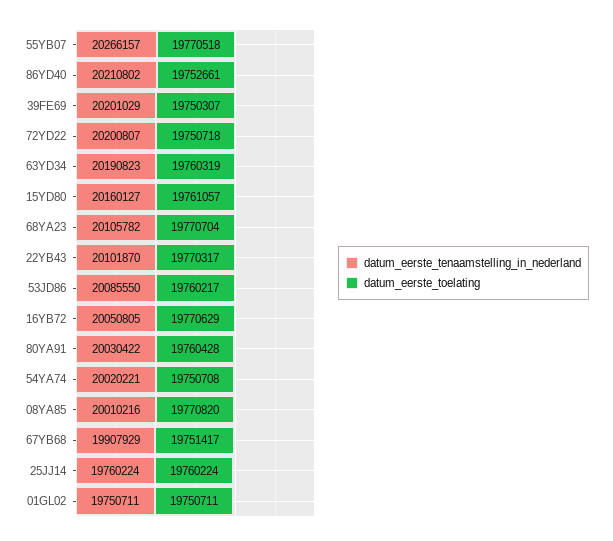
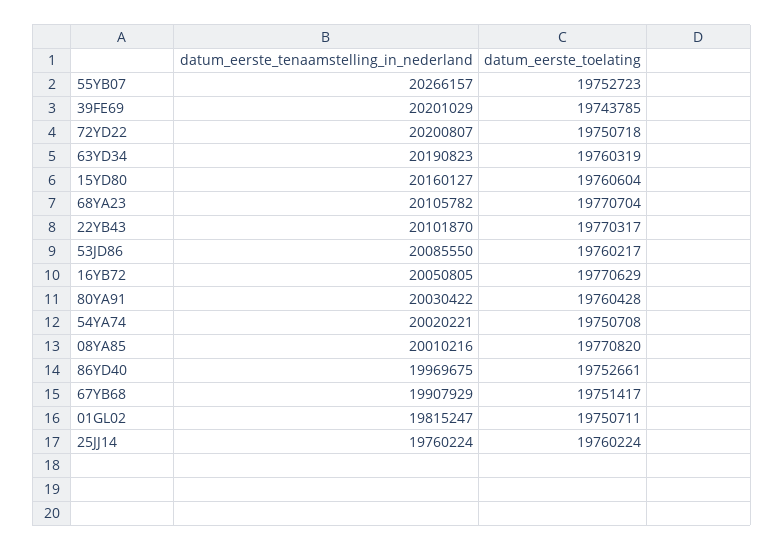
  {
    "datum_eerste_tenaamstelling_in_nederland": {
      "55YB07": 20266157,
-     "86YD40": 20210802,
+     "86YD40": 19969675,
      "39FE69": 20201029,
      "72YD22": 20200807,
      "63YD34": 20190823,
      "15YD80": 20160127,
      "68YA23": 20105782,
      "22YB43": 20101870,
      "53JD86": 20085550,
      "16YB72": 20050805,
      "80YA91": 20030422,
      "54YA74": 20020221,
      "08YA85": 20010216,
      "67YB68": 19907929,
      "25JJ14": 19760224,
-     "01GL02": 19750711
+     "01GL02": 19815247
    },
    "datum_eerste_toelating": {
-     "55YB07": 19770518,
+     "55YB07": 19752723,
      "86YD40": 19752661,
-     "39FE69": 19750307,
+     "39FE69": 19743785,
      "72YD22": 19750718,
      "63YD34": 19760319,
-     "15YD80": 19761057,
+     "15YD80": 19760604,
      "68YA23": 19770704,
      "22YB43": 19770317,
      "53JD86": 19760217,
      "16YB72": 19770629,
      "80YA91": 19760428,
      "54YA74": 19750708,
      "08YA85": 19770820,
      "67YB68": 19751417,
      "25JJ14": 19760224,
      "01GL02": 19750711
    }
  }

